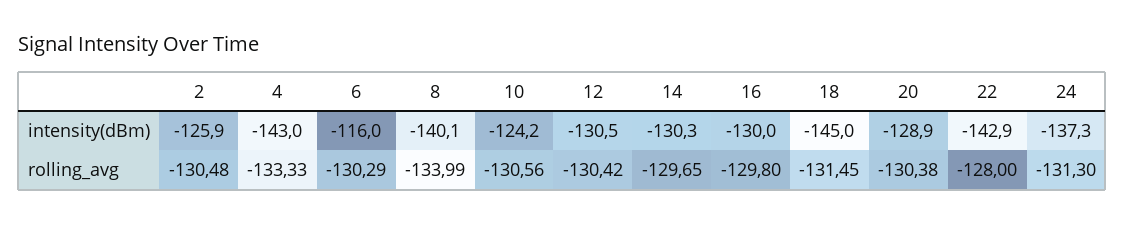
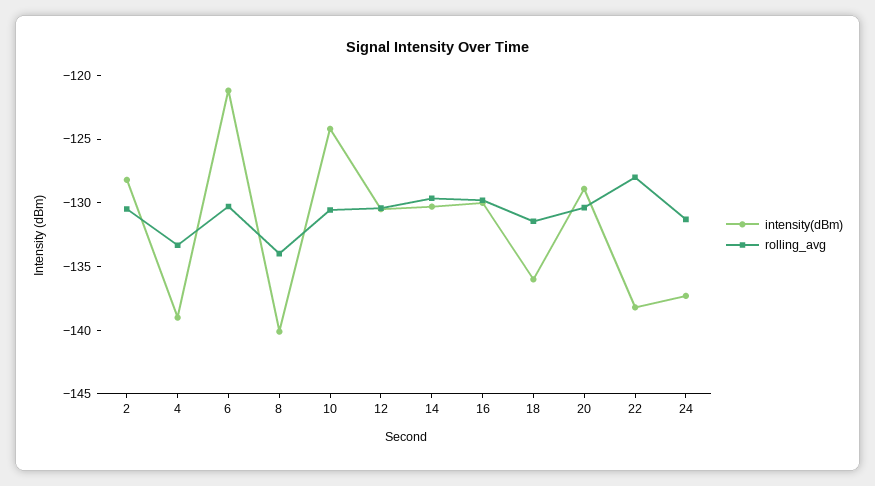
  {
    "intensity(dBm)": {
-     "2": -125.9,
+     "2": -128,
-     "4": -143,
+     "4": -139,
-     "6": -116,
+     "6": -121,
      "8": -140.1,
      "10": -124.2,
      "12": -130.5,
      "14": -130.3,
      "16": -130,
-     "18": -145,
+     "18": -136,
      "20": -128.9,
-     "22": -142.9,
+     "22": -138,
      "24": -137.3
    },
    "rolling_avg": {
      "2": -130.48,
      "4": -133.33,
      "6": -130.29,
      "8": -133.99,
      "10": -130.56,
      "12": -130.42,
      "14": -129.65,
      "16": -129.8,
      "18": -131.45,
      "20": -130.38,
      "22": -128,
      "24": -131.3
    }
  }

